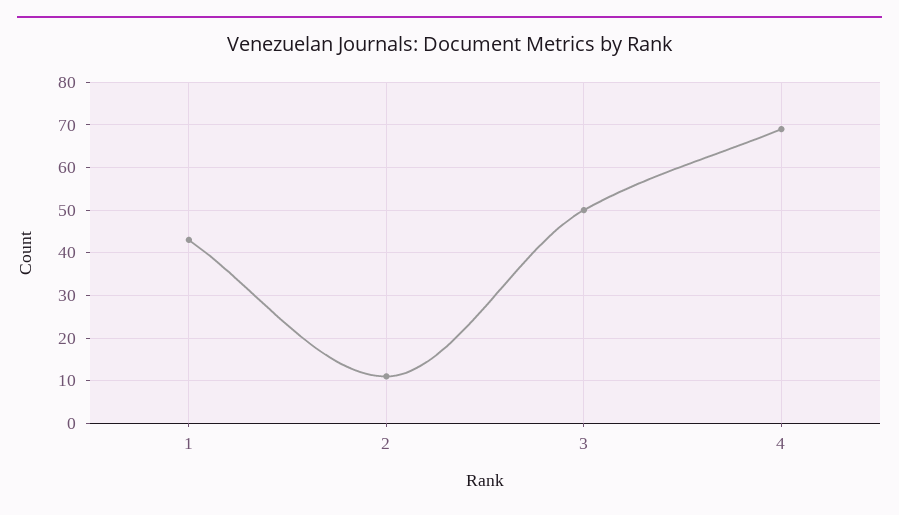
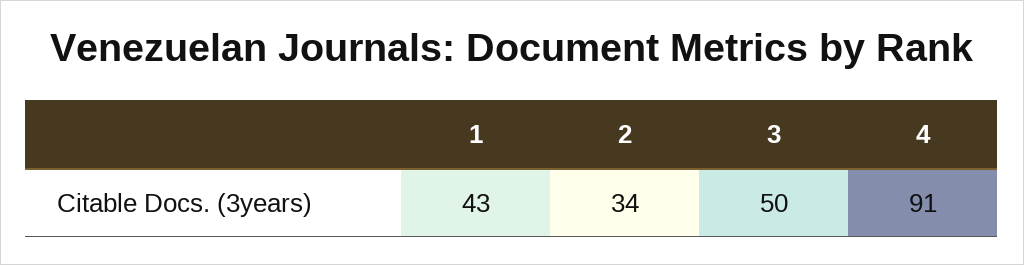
  {
    "1": 43,
-   "2": 10,
+   "2": 34,
    "3": 50,
-   "4": 70
+   "4": 91
  }

